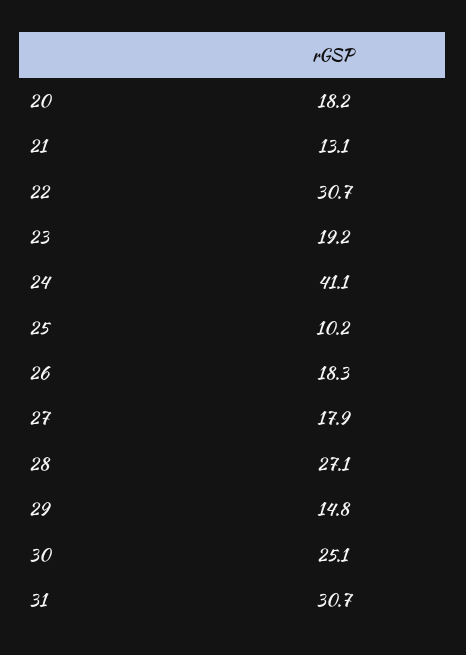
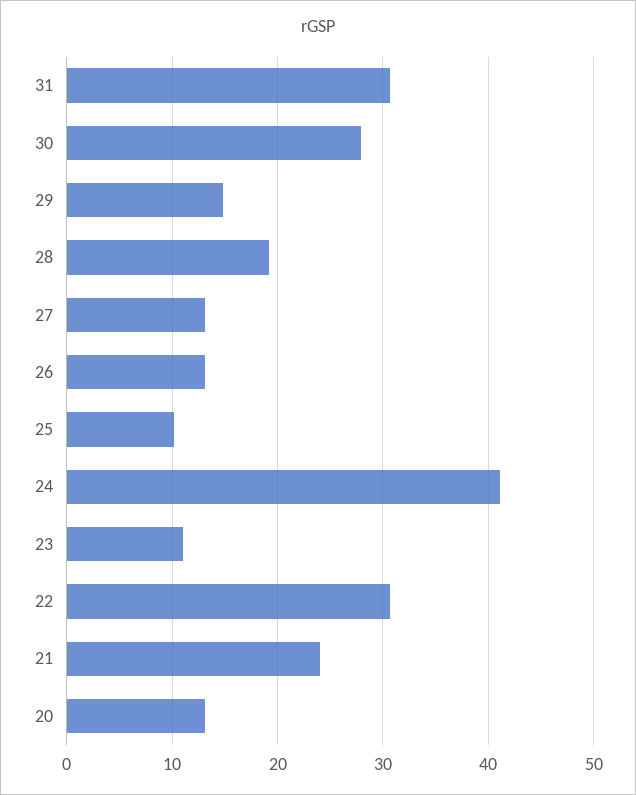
  {
-   "20": 18.2,
+   "20": 13,
-   "21": 13.1,
+   "21": 24,
    "22": 30.7,
-   "23": 19.2,
+   "23": 11,
    "24": 41.1,
    "25": 10.2,
-   "26": 18.3,
+   "26": 13,
-   "27": 17.9,
+   "27": 13,
-   "28": 27.1,
+   "28": 19,
    "29": 14.8,
-   "30": 25.1,
+   "30": 28,
    "31": 30.7
  }

